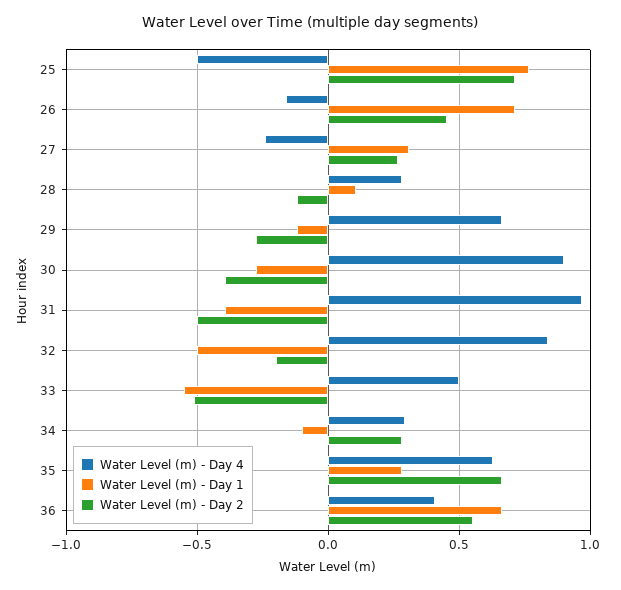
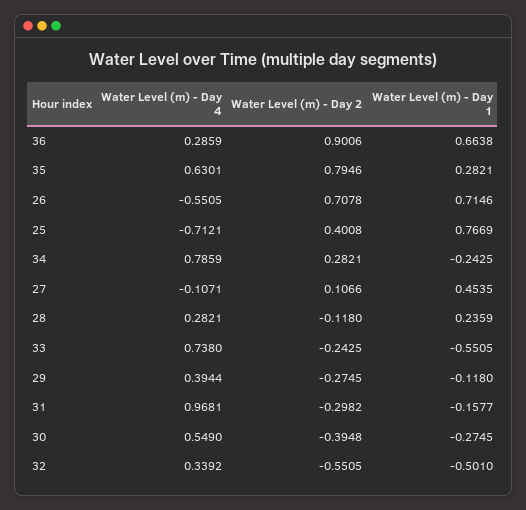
  {
    "Water Level (m) - Day 4": {
-     "25": -0.5,
+     "25": -0.7121,
-     "26": -0.15,
+     "26": -0.5505,
-     "27": -0.25,
+     "27": -0.1071,
      "28": 0.2821,
-     "29": 0.65,
+     "29": 0.3944,
-     "30": 0.9,
+     "30": 0.549,
      "31": 0.9681,
-     "32": 0.85,
+     "32": 0.3392,
-     "33": 0.5,
+     "33": 0.738,
-     "34": 0.3,
+     "34": 0.7859,
      "35": 0.6301,
-     "36": 0.4
+     "36": 0.2859
    },
    "Water Level (m) - Day 1": {
      "25": 0.7669,
      "26": 0.7146,
-     "27": 0.3,
+     "27": 0.4535,
-     "28": 0.1,
+     "28": 0.2359,
      "29": -0.118,
      "30": -0.2745,
-     "31": -0.4,
+     "31": -0.1577,
      "32": -0.501,
      "33": -0.5505,
-     "34": -0.1,
+     "34": -0.2425,
      "35": 0.2821,
      "36": 0.6638
    },
    "Water Level (m) - Day 2": {
-     "25": 0.7,
+     "25": 0.4008,
-     "26": 0.45,
+     "26": 0.7078,
-     "27": 0.25,
+     "27": 0.1066,
      "28": -0.118,
      "29": -0.2745,
      "30": -0.3948,
-     "31": -0.5,
+     "31": -0.2982,
-     "32": -0.2,
+     "32": -0.5505,
-     "33": -0.5,
+     "33": -0.2425,
      "34": 0.2821,
-     "35": 0.65,
+     "35": 0.7946,
-     "36": 0.55
+     "36": 0.9006
    }
  }

